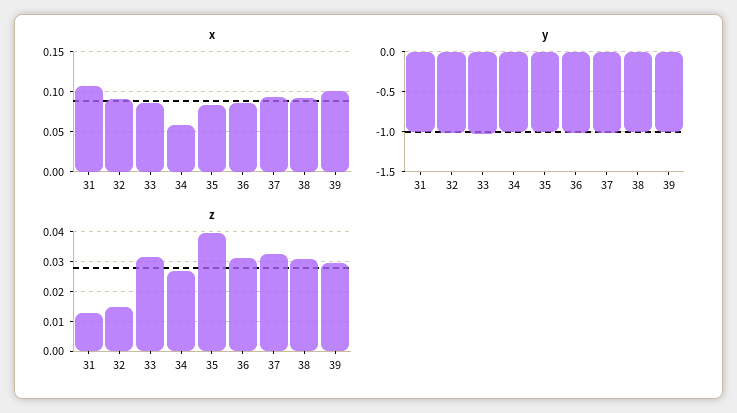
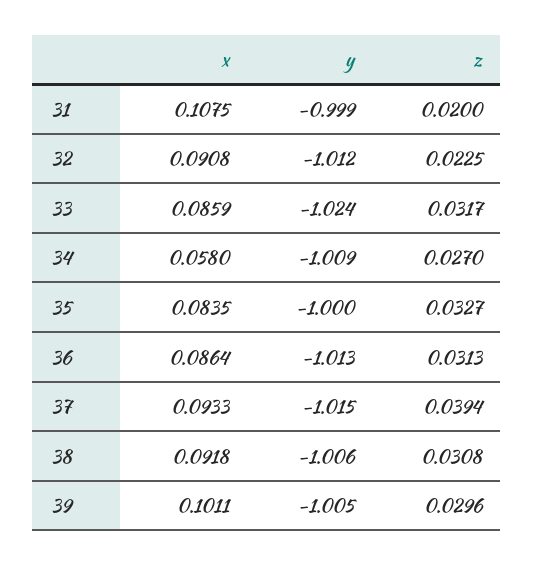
  {
    "x": {
      "31": 0.1075,
      "32": 0.0908,
      "33": 0.0859,
      "34": 0.058,
      "35": 0.0835,
      "36": 0.0864,
      "37": 0.0933,
      "38": 0.0918,
      "39": 0.1011
    },
    "y": {
      "31": -0.999,
      "32": -1.012,
      "33": -1.024,
      "34": -1.009,
      "35": -1,
      "36": -1.013,
      "37": -1.015,
      "38": -1.006,
      "39": -1.005
    },
    "z": {
-     "31": 0.0125,
+     "31": 0.02,
-     "32": 0.015,
+     "32": 0.0225,
      "33": 0.0317,
      "34": 0.027,
-     "35": 0.04,
+     "35": 0.0327,
      "36": 0.0313,
-     "37": 0.0325,
+     "37": 0.0394,
      "38": 0.0308,
      "39": 0.0296
    }
  }

